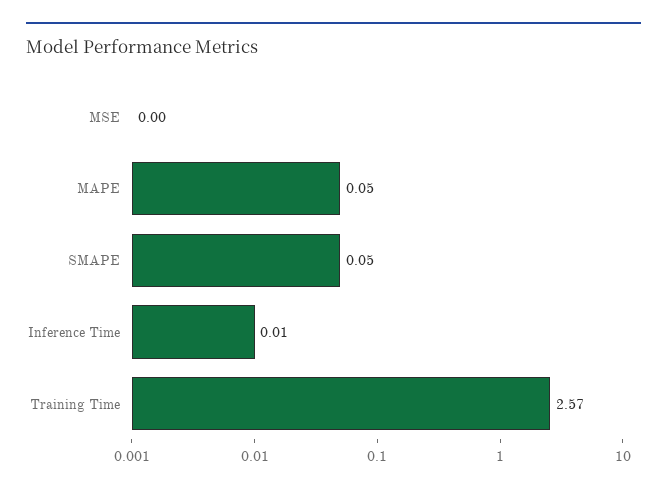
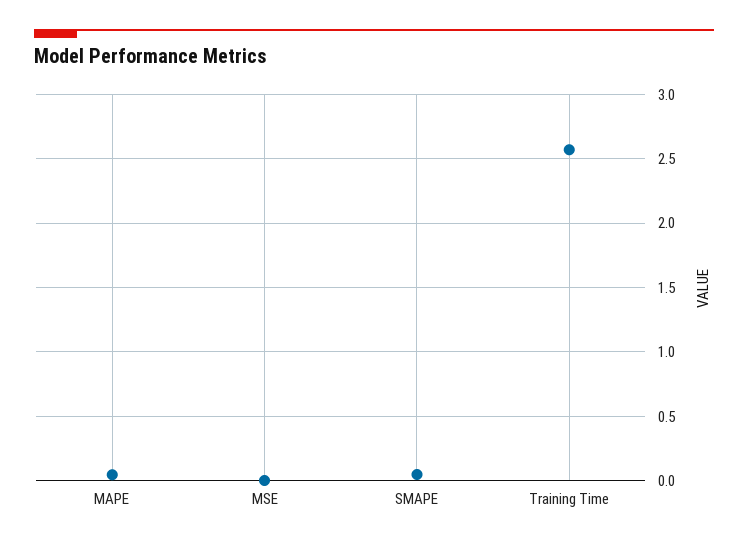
  {
    "MSE": 0,
    "MAPE": 0.05,
    "SMAPE": 0.05,
-   "Inference Time": 0.01,
    "Training Time": 2.57
  }

